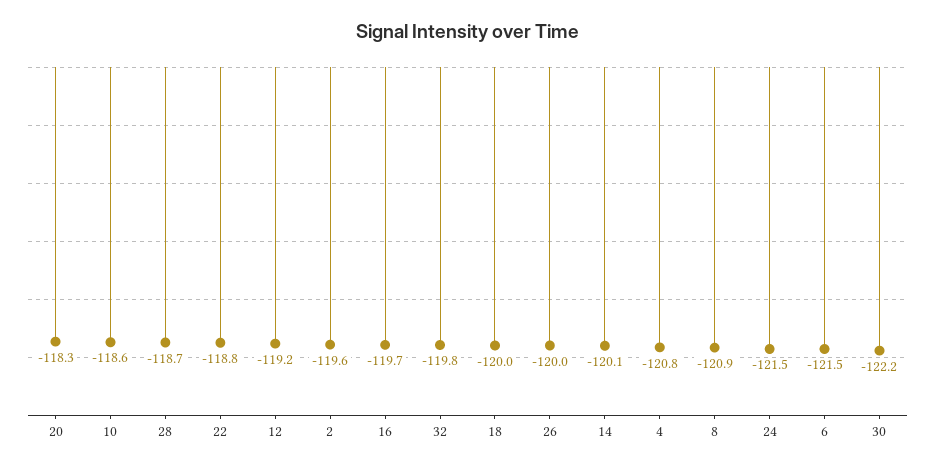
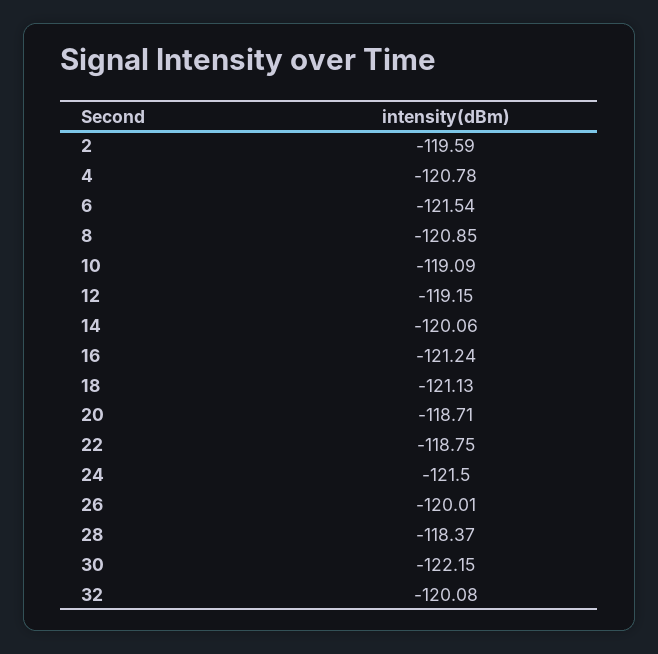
  {
-   "20": -118.3,
+   "20": -118.71,
-   "10": -118.6,
+   "10": -119.09,
-   "28": -118.7,
+   "28": -118.37,
    "22": -118.75,
    "12": -119.15,
    "2": -119.59,
-   "16": -119.7,
+   "16": -121.24,
-   "32": -119.8,
+   "32": -120.08,
-   "18": -120,
+   "18": -121.13,
    "26": -120.01,
    "14": -120.06,
    "4": -120.78,
    "8": -120.85,
    "24": -121.5,
    "6": -121.54,
    "30": -122.15
  }

